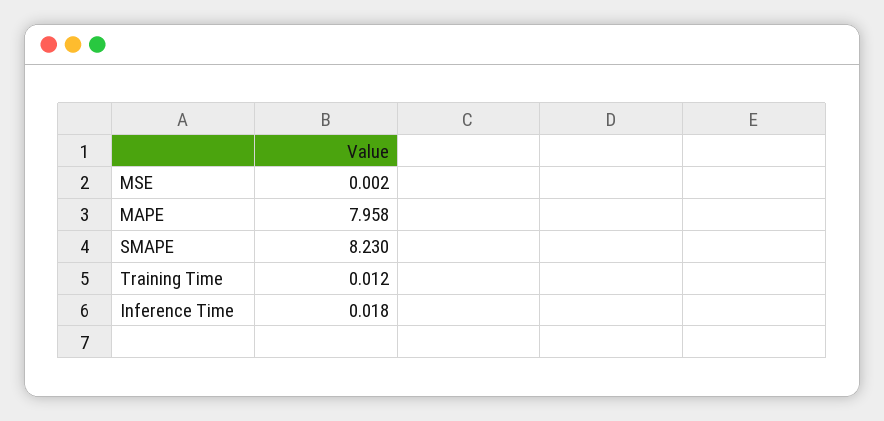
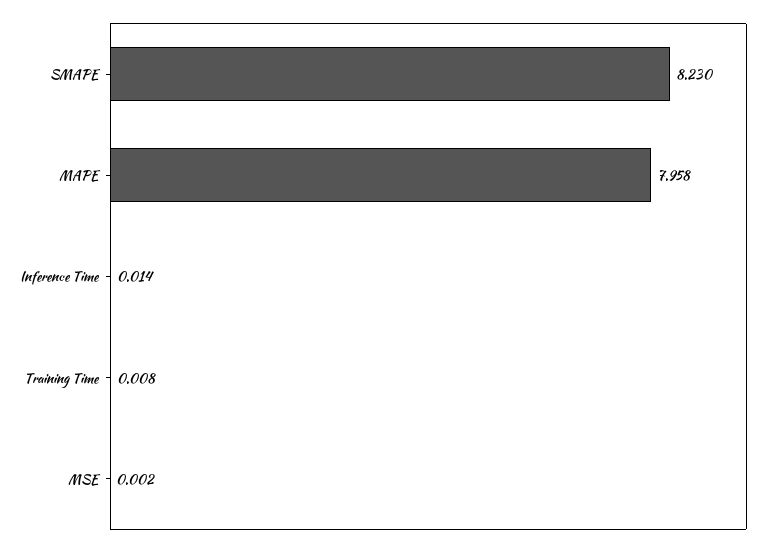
  {
    "MSE": 0.002,
    "MAPE": 7.958,
    "SMAPE": 8.23,
-   "Training Time": 0.012,
+   "Training Time": 0.008,
-   "Inference Time": 0.018
+   "Inference Time": 0.014
  }

